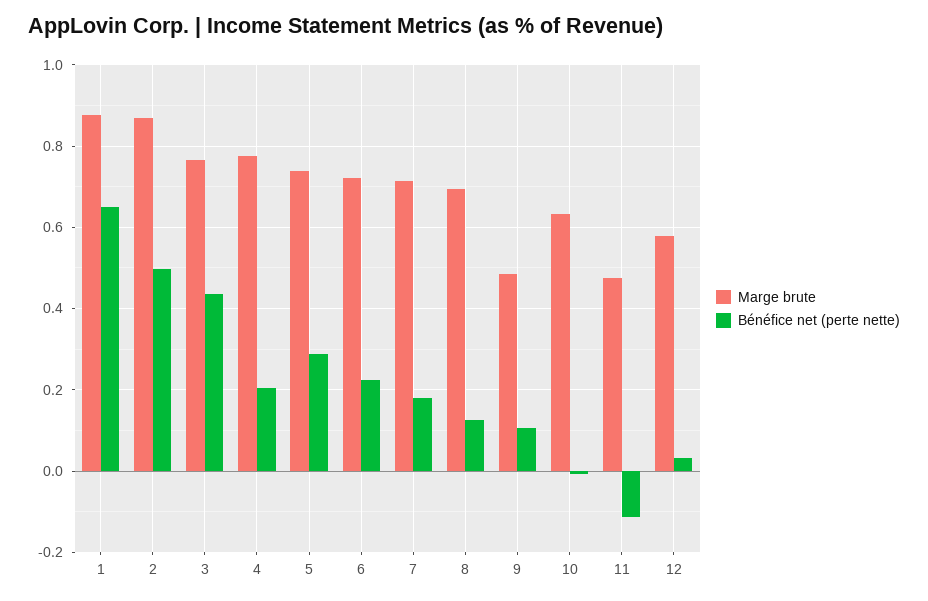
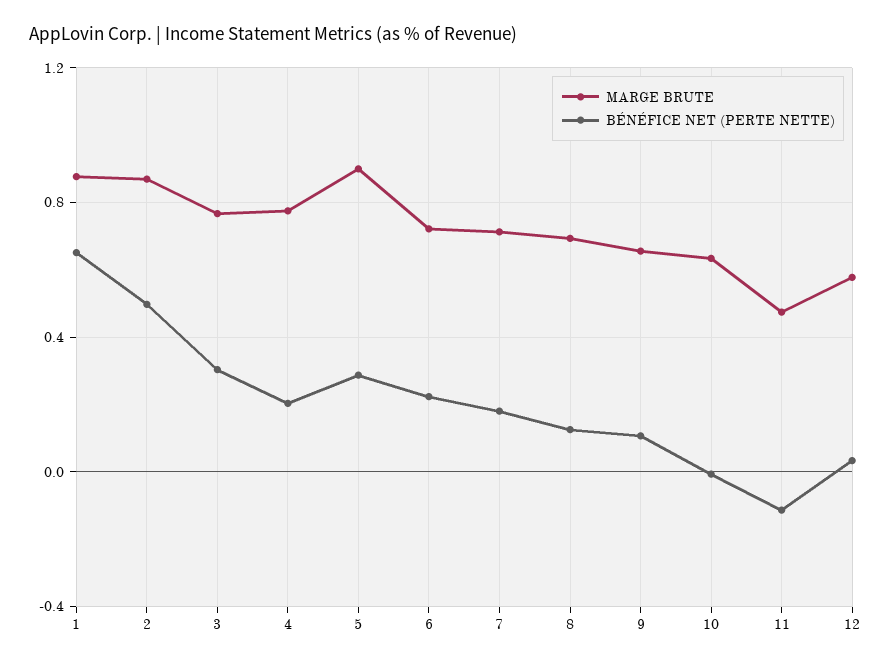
  {
    "Marge brute": {
      "1": 0.88,
      "2": 0.86,
      "3": 0.76,
      "4": 0.78,
-     "5": 0.74,
+     "5": 0.9,
      "6": 0.72,
      "7": 0.72,
      "8": 0.7,
-     "9": 0.48,
+     "9": 0.65,
      "10": 0.64,
      "11": 0.48,
      "12": 0.58
    },
    "Bénéfice net (perte nette)": {
      "1": 0.66,
      "2": 0.5,
-     "3": 0.44,
+     "3": 0.3,
      "4": 0.2,
      "5": 0.28,
      "6": 0.22,
      "7": 0.18,
      "8": 0.12,
      "9": 0.1,
      "10": 0,
      "11": -0.12,
      "12": 0.04
    }
  }

